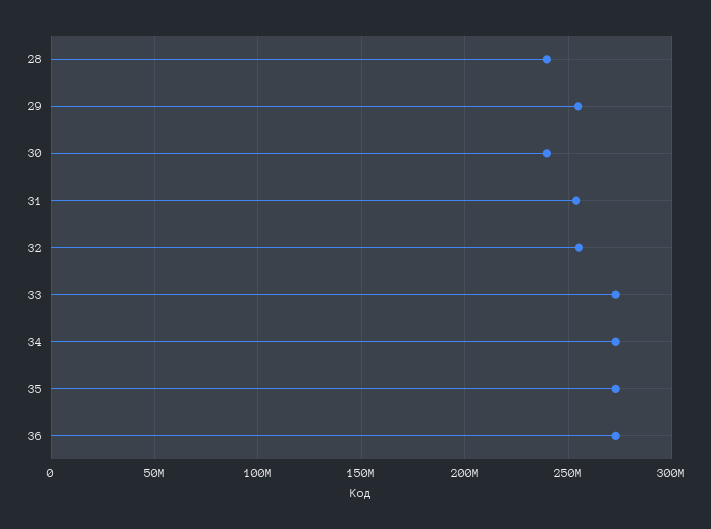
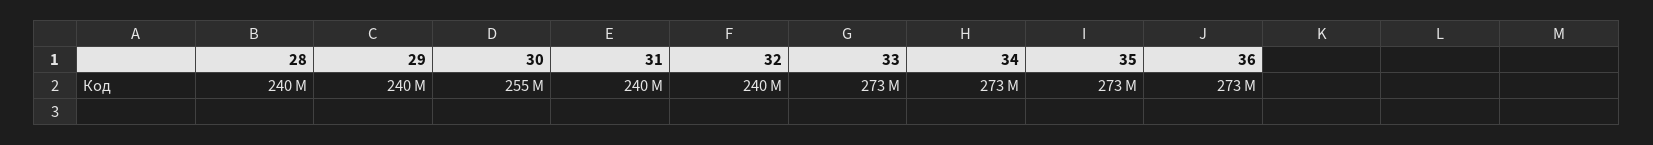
  {
    "28": 240000000,
-   "29": 255000000,
+   "29": 240000000,
-   "30": 240000000,
+   "30": 255000000,
-   "31": 255000000,
+   "31": 240000000,
-   "32": 255000000,
+   "32": 240000000,
    "33": 273000000,
    "34": 273000000,
    "35": 273000000,
    "36": 273000000
  }

